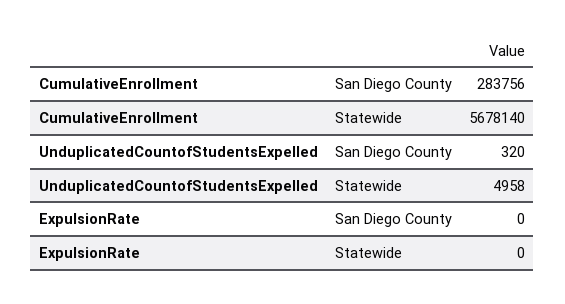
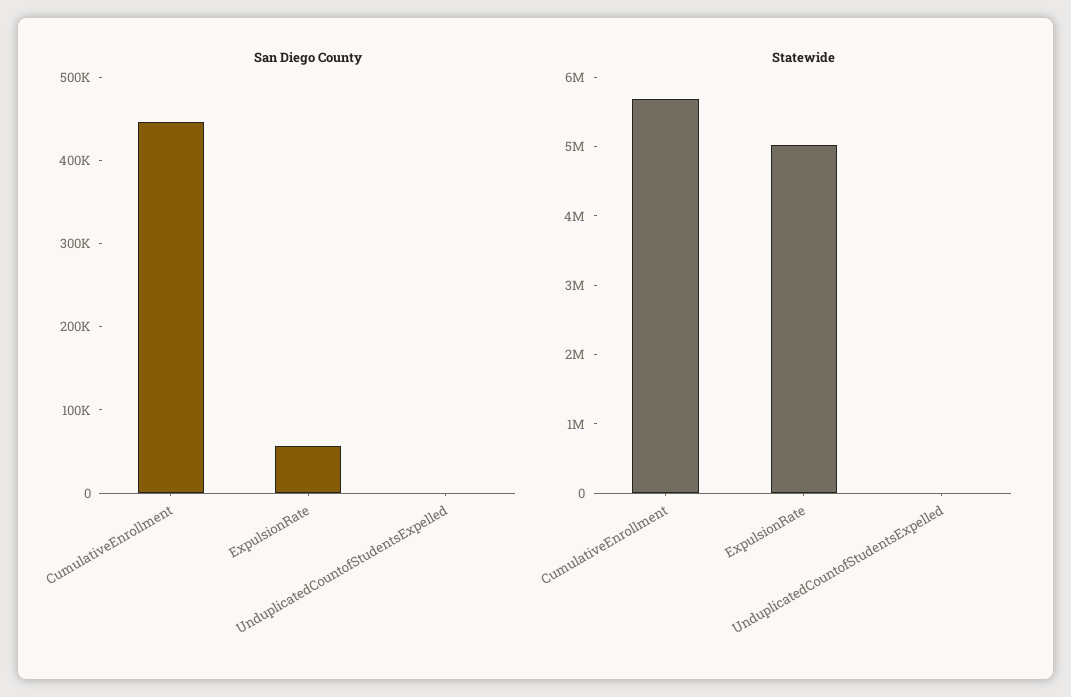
  {
    "San Diego County": {
-     "CumulativeEnrollment": 283756,
+     "CumulativeEnrollment": 440000,
      "UnduplicatedCountofStudentsExpelled": 320,
-     "ExpulsionRate": 0
+     "ExpulsionRate": 60000
    },
    "Statewide": {
      "CumulativeEnrollment": 5678140,
      "UnduplicatedCountofStudentsExpelled": 4958,
-     "ExpulsionRate": 0
+     "ExpulsionRate": 5000000
    }
  }

